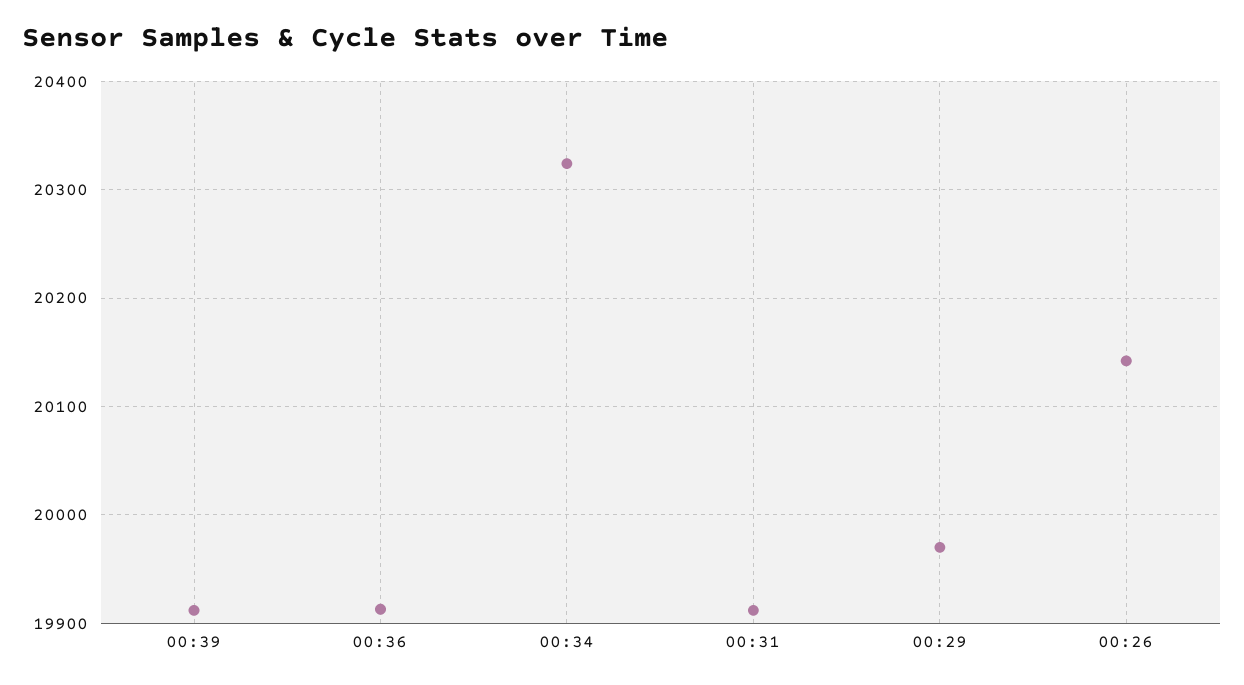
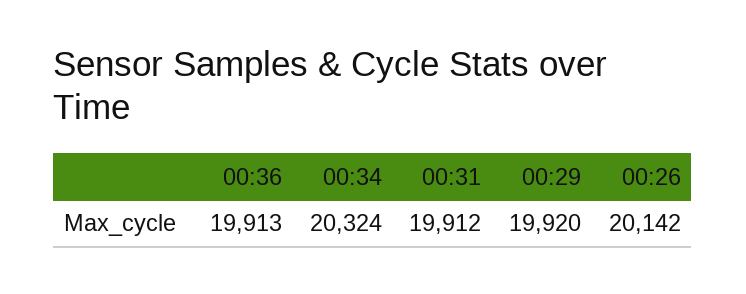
  {
-   "00:39": 19910,
    "00:36": 19913,
    "00:34": 20324,
    "00:31": 19912,
-   "00:29": 19970,
+   "00:29": 19920,
    "00:26": 20142
  }

